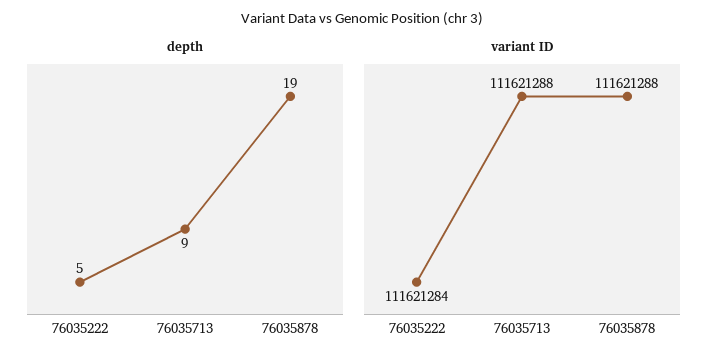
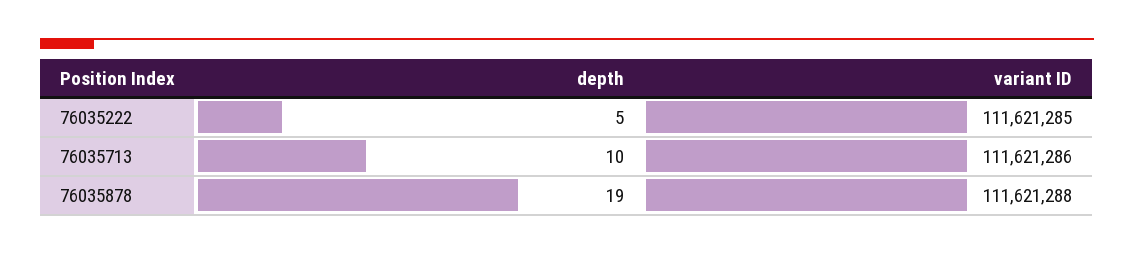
  {
    "depth": {
      "76035222": 5,
-     "76035713": 9,
+     "76035713": 10,
      "76035878": 19
    },
    "variant ID": {
-     "76035222": 111621284,
+     "76035222": 111621285,
-     "76035713": 111621288,
+     "76035713": 111621286,
      "76035878": 111621288
    }
  }

